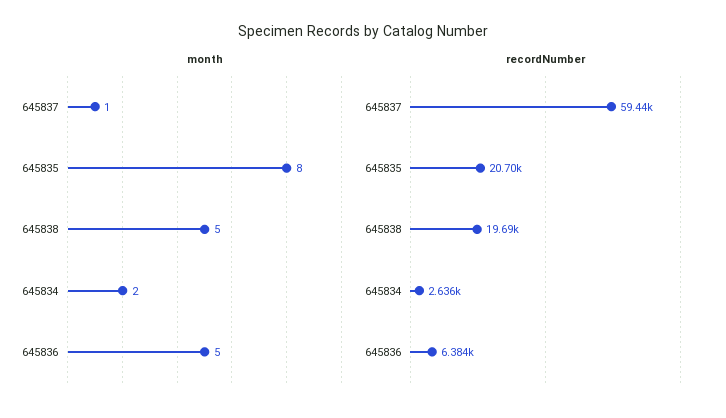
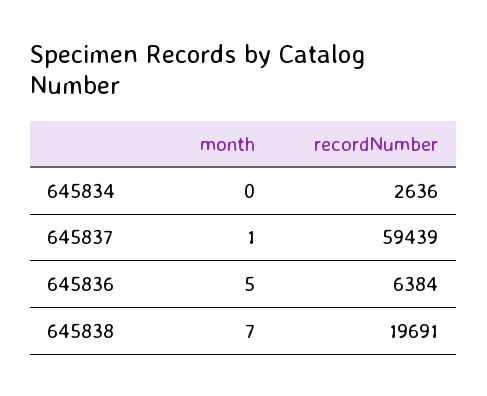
  {
    "month": {
      "645837": 1,
-     "645835": 8,
-     "645838": 5,
+     "645838": 7,
-     "645834": 2,
+     "645834": 0,
      "645836": 5
    },
    "recordNumber": {
      "645837": 59439,
-     "645835": 20700,
      "645838": 19691,
      "645834": 2636,
      "645836": 6384
    }
  }

